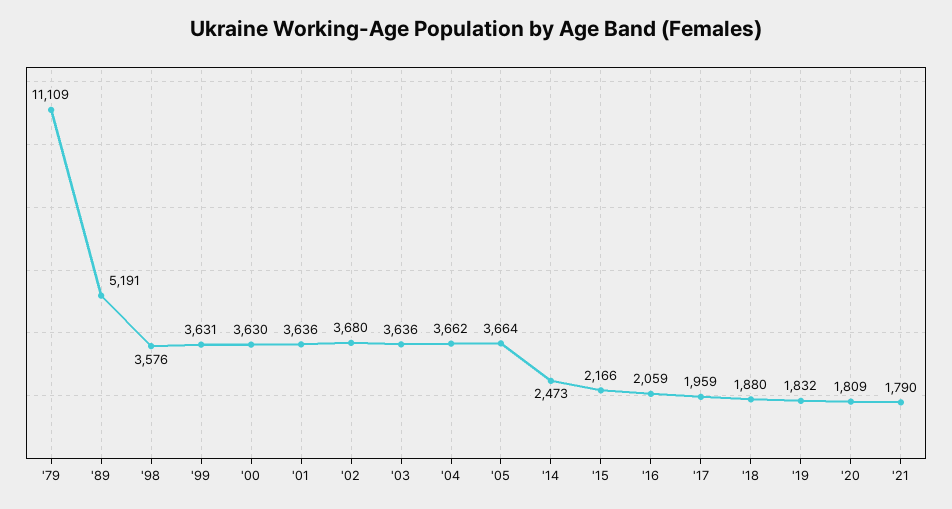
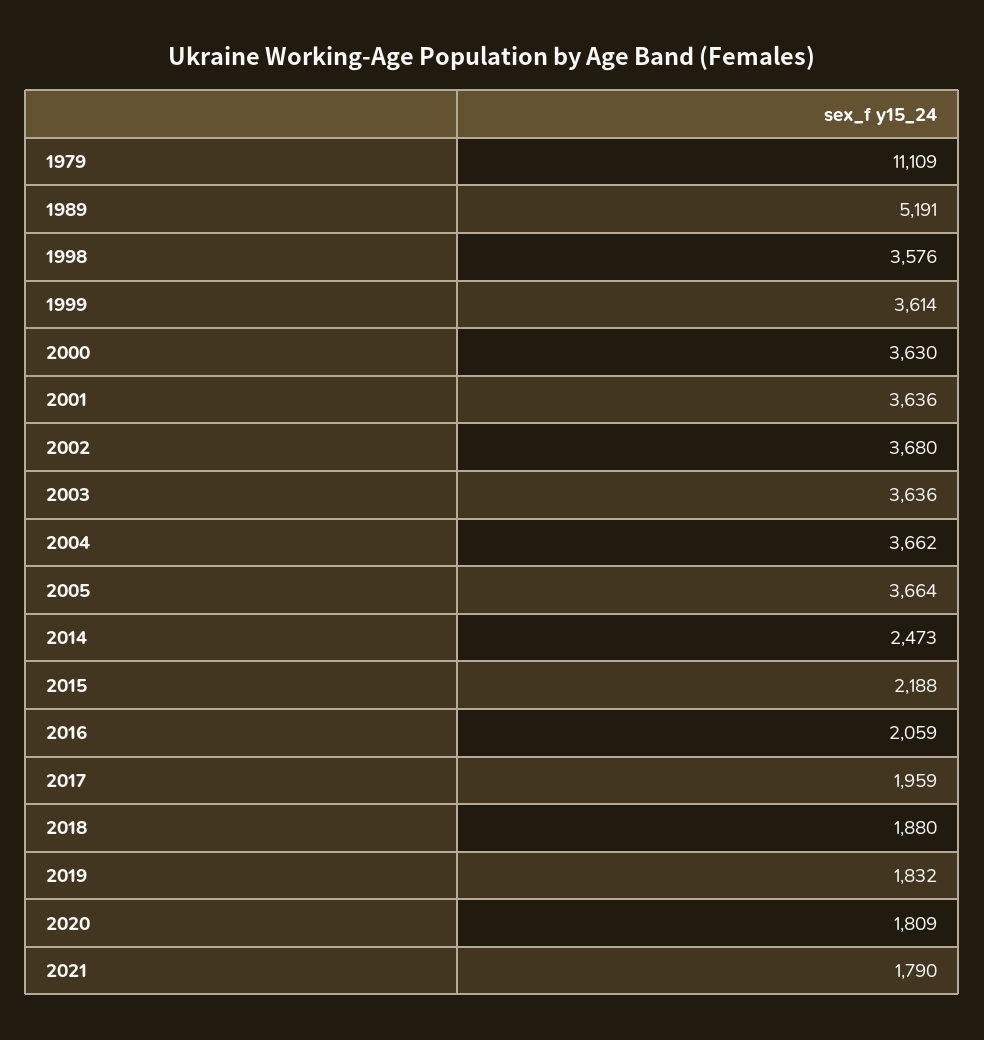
  {
    "'79": 11109,
    "'89": 5191,
    "'98": 3576,
-   "'99": 3631,
+   "'99": 3614,
    "'00": 3630,
    "'01": 3636,
    "'02": 3680,
    "'03": 3636,
    "'04": 3662,
    "'05": 3664,
    "'14": 2473,
-   "'15": 2166,
+   "'15": 2188,
    "'16": 2059,
    "'17": 1959,
    "'18": 1880,
    "'19": 1832,
    "'20": 1809,
    "'21": 1790
  }

